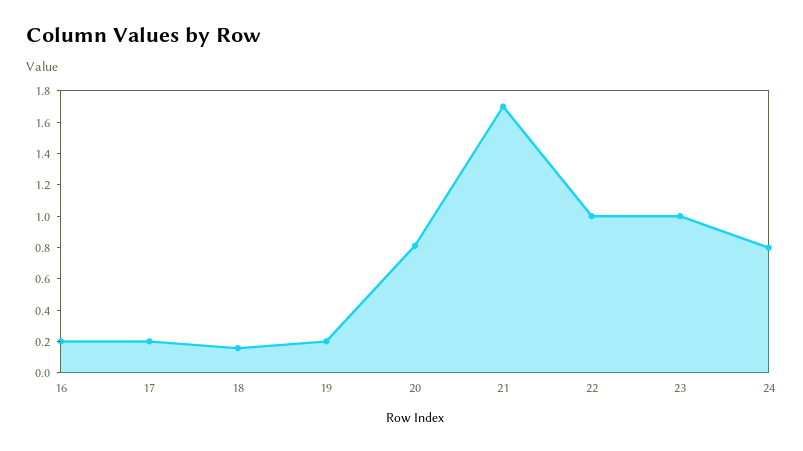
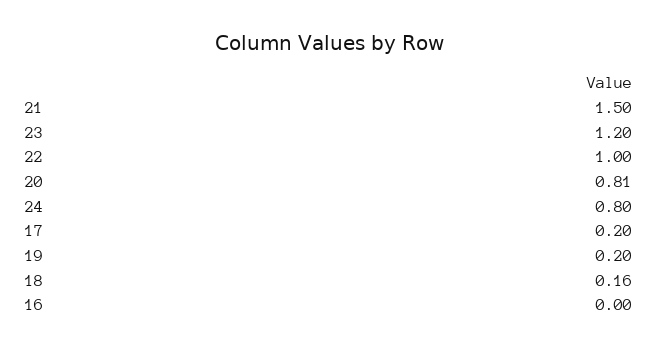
  {
-   "16": 0.2,
+   "16": 0,
    "17": 0.2,
    "18": 0.16,
    "19": 0.2,
    "20": 0.81,
-   "21": 1.7,
+   "21": 1.5,
    "22": 1,
-   "23": 1,
+   "23": 1.2,
    "24": 0.8
  }

